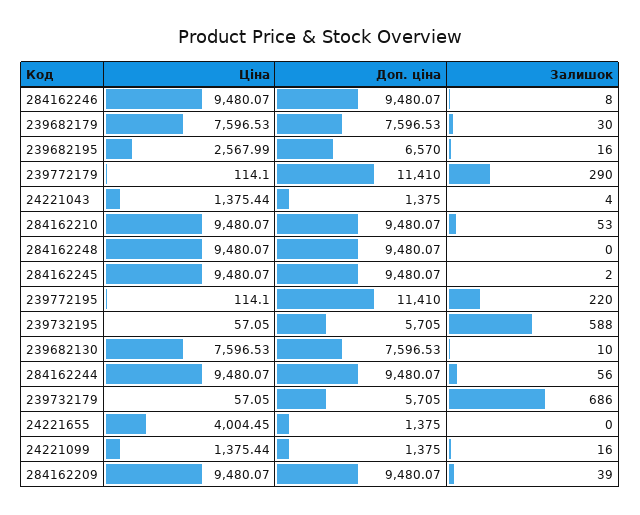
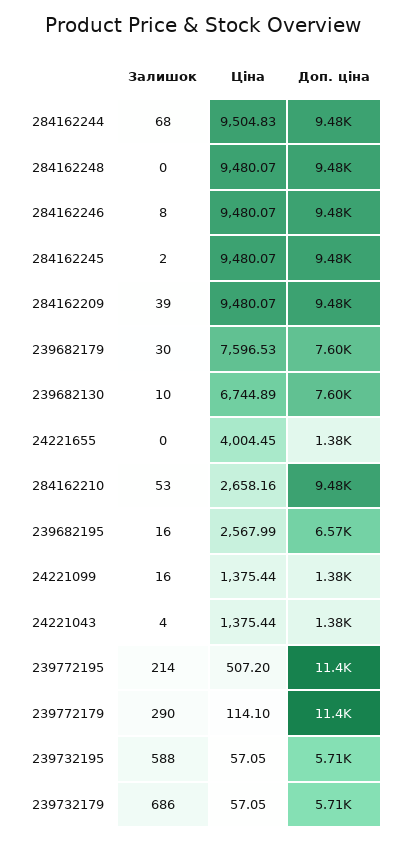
  {
    "Ціна": {
      "284162246": 9480.07,
      "239682179": 7596.53,
      "239682195": 2567.99,
      "239772179": 114.1,
      "24221043": 1375.44,
-     "284162210": 9480.07,
+     "284162210": 2658.16,
      "284162248": 9480.07,
      "284162245": 9480.07,
-     "239772195": 114.1,
+     "239772195": 507.2,
      "239732195": 57.05,
-     "239682130": 7596.53,
+     "239682130": 6744.89,
-     "284162244": 9480.07,
+     "284162244": 9504.83,
      "239732179": 57.05,
      "24221655": 4004.45,
      "24221099": 1375.44,
      "284162209": 9480.07
    },
    "Доп. ціна": {
      "284162246": 9480.07,
      "239682179": 7596.53,
      "239682195": 6570,
      "239772179": 11410,
      "24221043": 1375,
      "284162210": 9480.07,
      "284162248": 9480.07,
      "284162245": 9480.07,
      "239772195": 11410,
      "239732195": 5705,
      "239682130": 7596.53,
      "284162244": 9480.07,
      "239732179": 5705,
      "24221655": 1375,
      "24221099": 1375,
      "284162209": 9480.07
    },
    "Залишок": {
      "284162246": 8,
      "239682179": 30,
      "239682195": 16,
      "239772179": 290,
      "24221043": 4,
      "284162210": 53,
      "284162248": 0,
      "284162245": 2,
-     "239772195": 220,
+     "239772195": 214,
      "239732195": 588,
      "239682130": 10,
-     "284162244": 56,
+     "284162244": 68,
      "239732179": 686,
      "24221655": 0,
      "24221099": 16,
      "284162209": 39
    }
  }

